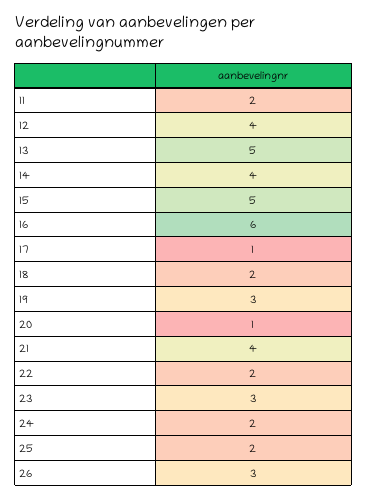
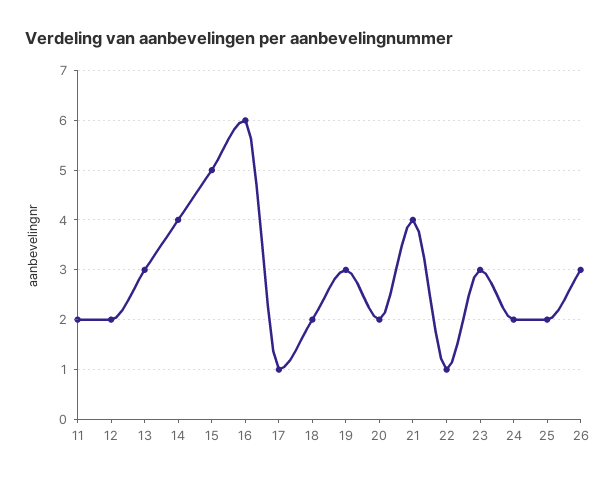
  {
    "11": 2,
-   "12": 4,
+   "12": 2,
-   "13": 5,
+   "13": 3,
    "14": 4,
    "15": 5,
    "16": 6,
    "17": 1,
    "18": 2,
    "19": 3,
-   "20": 1,
+   "20": 2,
    "21": 4,
-   "22": 2,
+   "22": 1,
    "23": 3,
    "24": 2,
    "25": 2,
    "26": 3
  }

